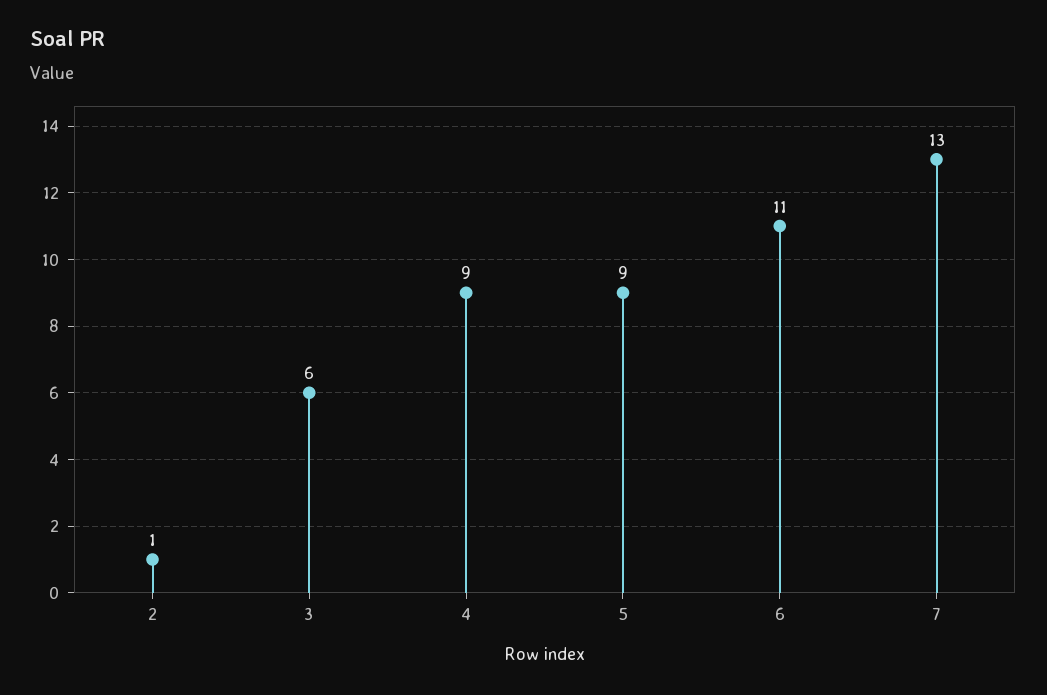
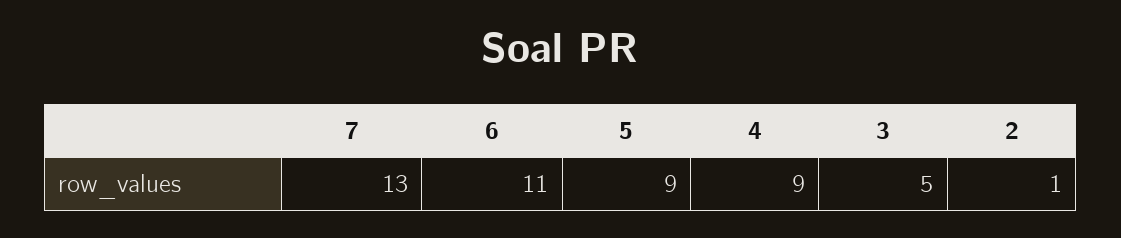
  {
    "2": 1,
-   "3": 6,
+   "3": 5,
    "4": 9,
    "5": 9,
    "6": 11,
    "7": 13
  }

